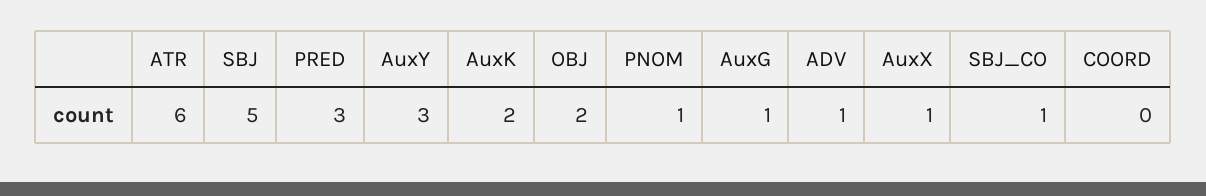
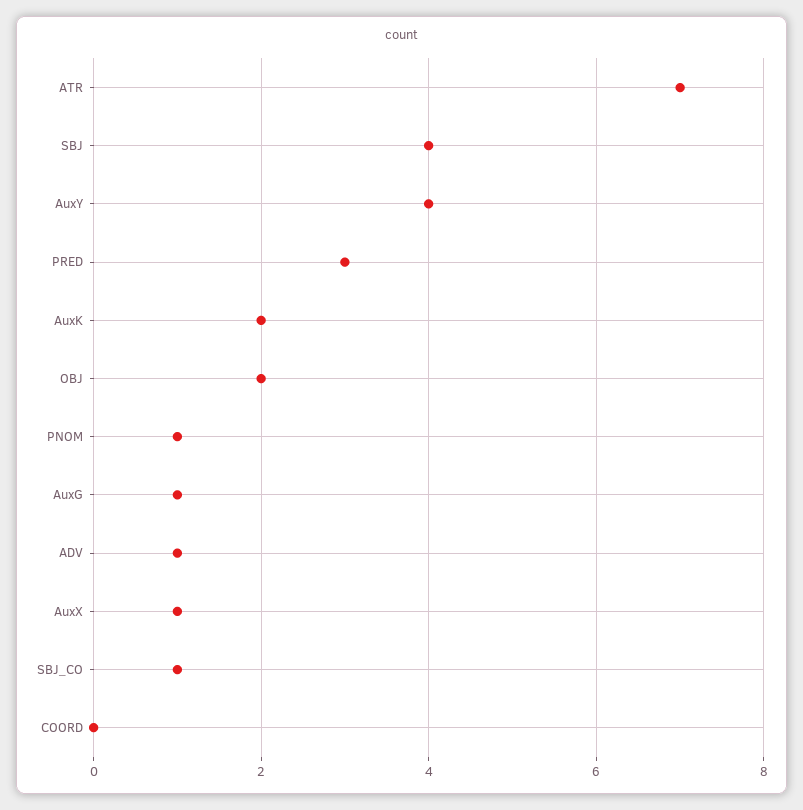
  {
-   "ATR": 6,
+   "ATR": 7,
-   "SBJ": 5,
+   "SBJ": 4,
    "PRED": 3,
-   "AuxY": 3,
+   "AuxY": 4,
    "AuxK": 2,
    "OBJ": 2,
    "PNOM": 1,
    "AuxG": 1,
    "ADV": 1,
    "AuxX": 1,
    "SBJ_CO": 1,
    "COORD": 0
  }

